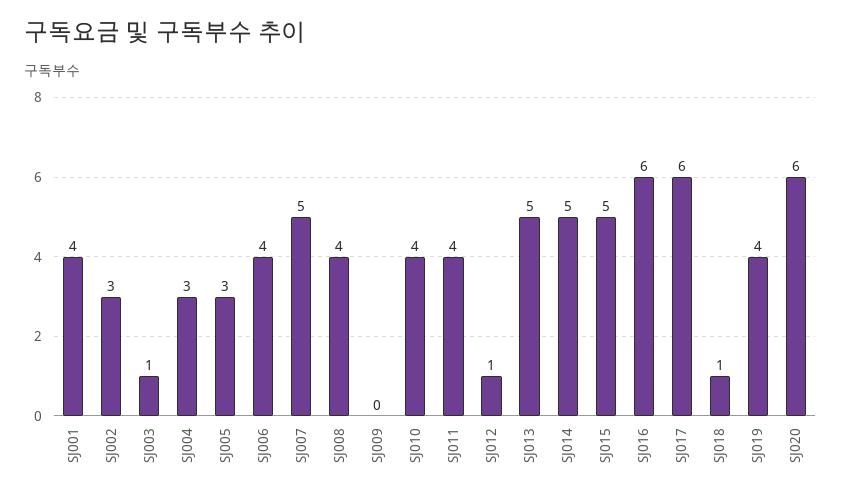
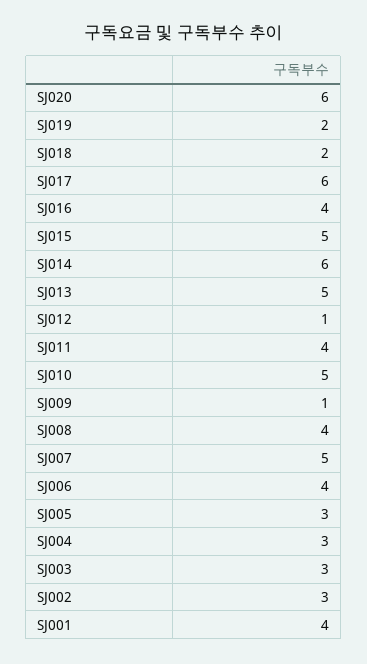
  {
    "SJ001": 4,
    "SJ002": 3,
-   "SJ003": 1,
+   "SJ003": 3,
    "SJ004": 3,
    "SJ005": 3,
    "SJ006": 4,
    "SJ007": 5,
    "SJ008": 4,
-   "SJ009": 0,
+   "SJ009": 1,
-   "SJ010": 4,
+   "SJ010": 5,
    "SJ011": 4,
    "SJ012": 1,
    "SJ013": 5,
-   "SJ014": 5,
+   "SJ014": 6,
    "SJ015": 5,
-   "SJ016": 6,
+   "SJ016": 4,
    "SJ017": 6,
-   "SJ018": 1,
+   "SJ018": 2,
-   "SJ019": 4,
+   "SJ019": 2,
    "SJ020": 6
  }

